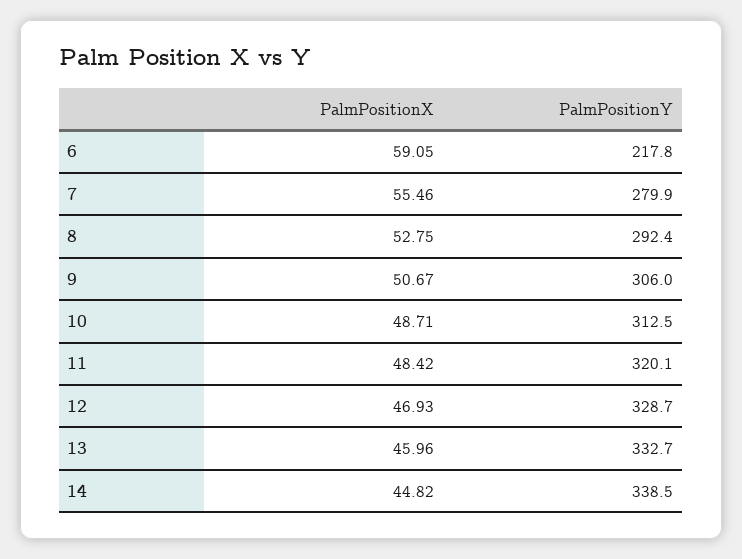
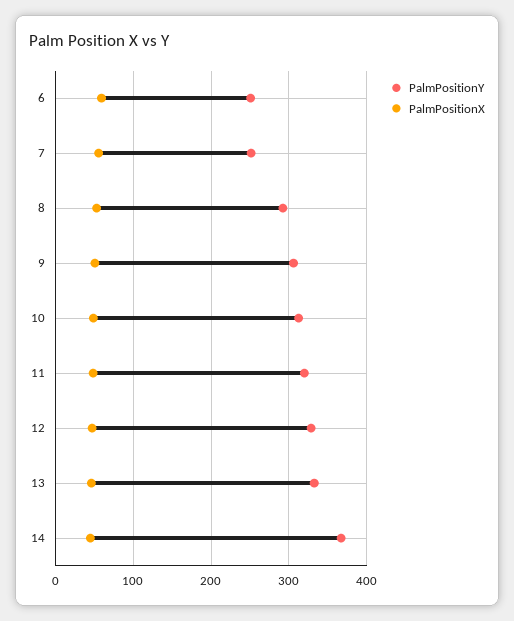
  {
    "PalmPositionX": {
      "6": 59.05,
      "7": 55.46,
      "8": 52.75,
      "9": 50.67,
      "10": 48.71,
      "11": 48.42,
      "12": 46.93,
      "13": 45.96,
      "14": 44.82
    },
    "PalmPositionY": {
-     "6": 217.8,
+     "6": 250,
-     "7": 279.9,
+     "7": 250,
      "8": 292.4,
      "9": 306,
      "10": 312.5,
      "11": 320.1,
      "12": 328.7,
      "13": 332.7,
-     "14": 338.5
+     "14": 370
    }
  }

